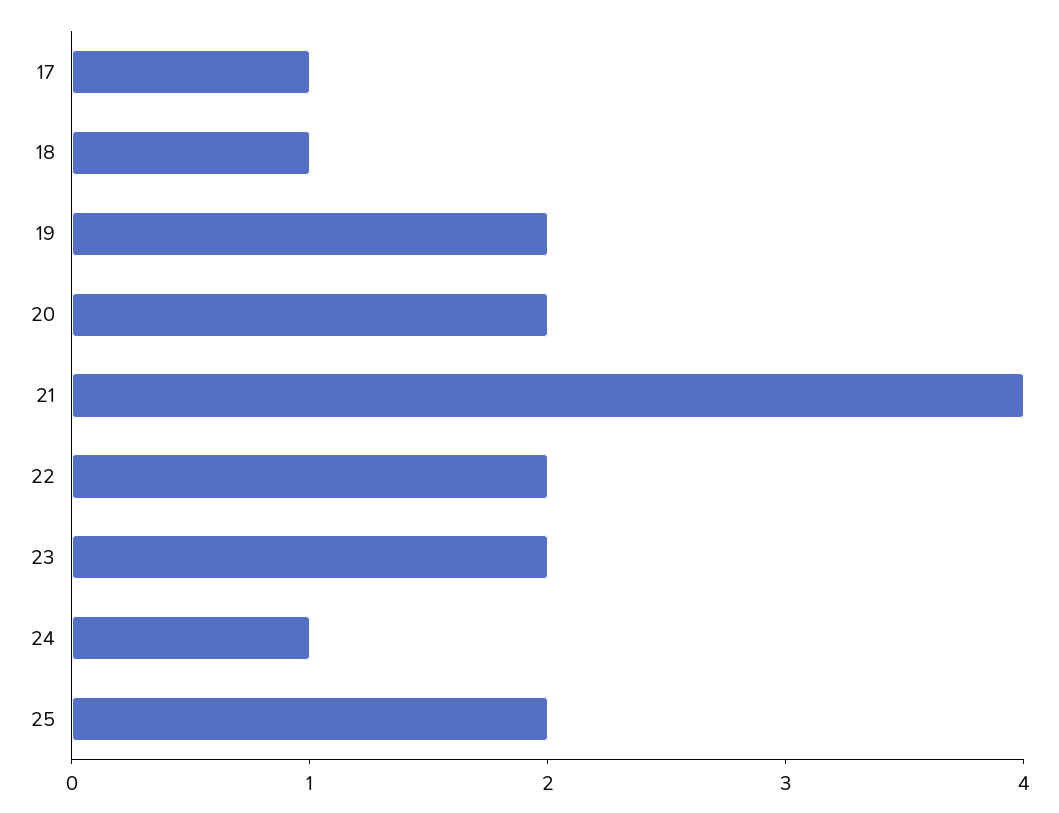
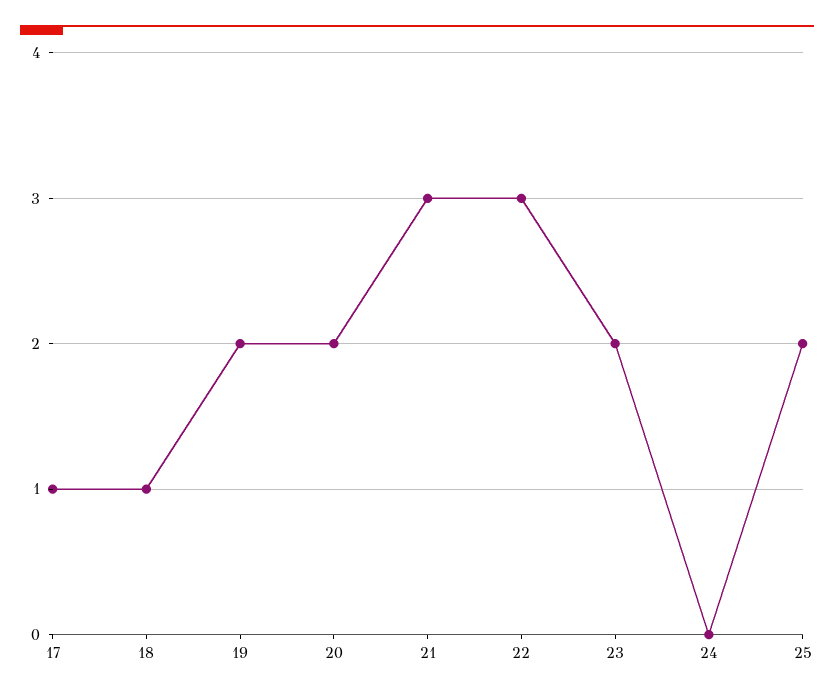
  {
    "17": 1,
    "18": 1,
    "19": 2,
    "20": 2,
-   "21": 4,
+   "21": 3,
-   "22": 2,
+   "22": 3,
    "23": 2,
-   "24": 1,
+   "24": 0,
    "25": 2
  }

